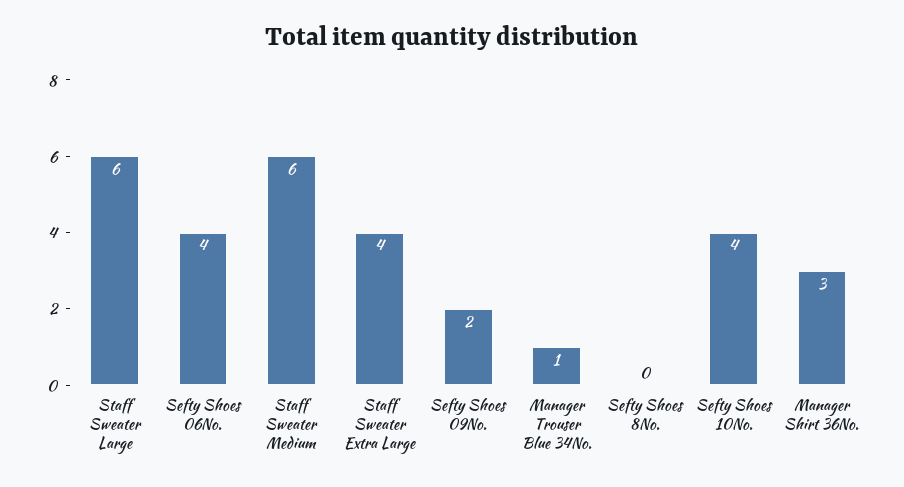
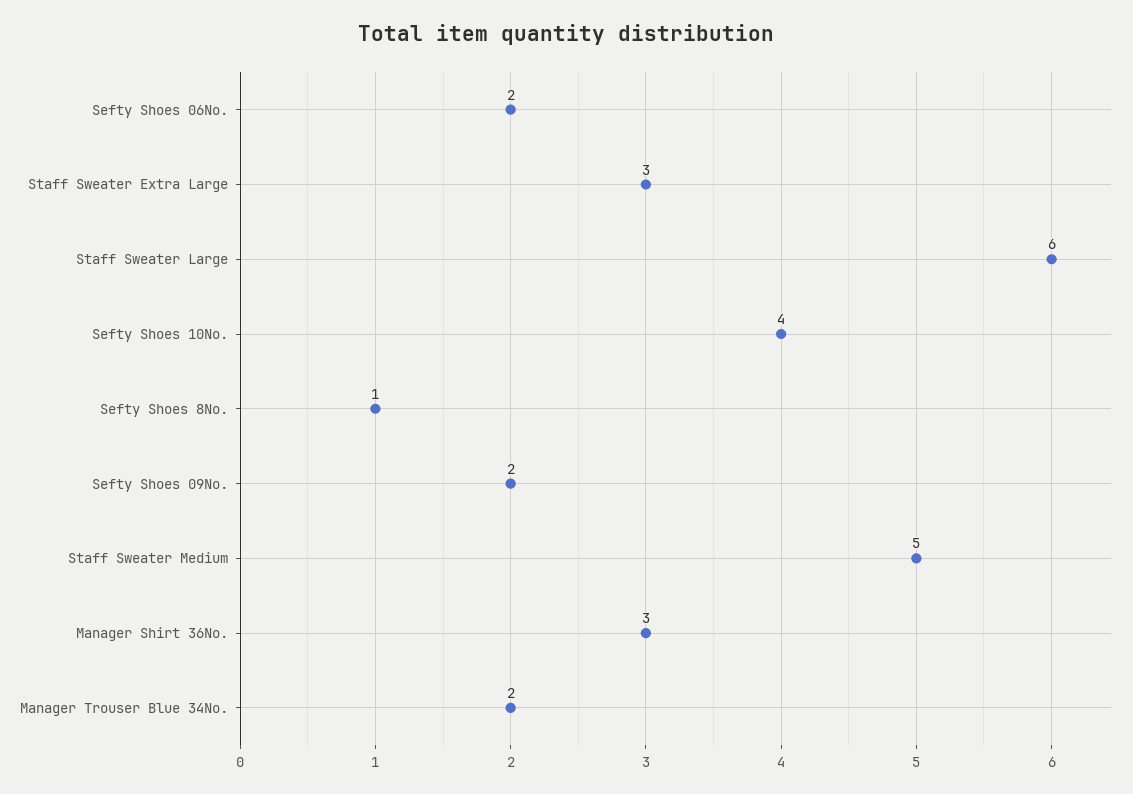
  {
    "Staff Sweater Large": 6,
-   "Sefty Shoes 06No.": 4,
+   "Sefty Shoes 06No.": 2,
-   "Staff Sweater Medium": 6,
+   "Staff Sweater Medium": 5,
-   "Staff Sweater Extra Large": 4,
+   "Staff Sweater Extra Large": 3,
    "Sefty Shoes 09No.": 2,
-   "Manager Trouser Blue 34No.": 1,
+   "Manager Trouser Blue 34No.": 2,
-   "Sefty Shoes 8No.": 0,
+   "Sefty Shoes 8No.": 1,
    "Sefty Shoes 10No.": 4,
    "Manager Shirt 36No.": 3
  }

